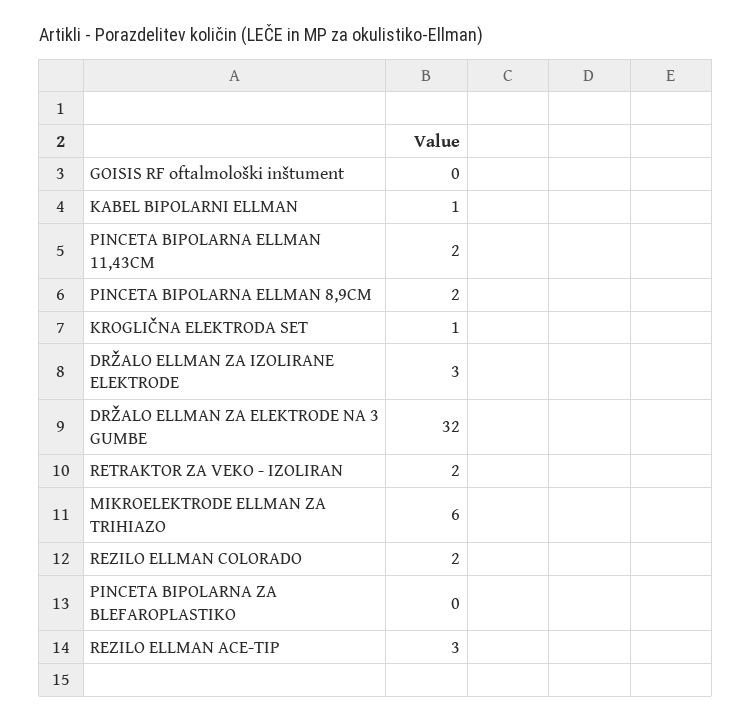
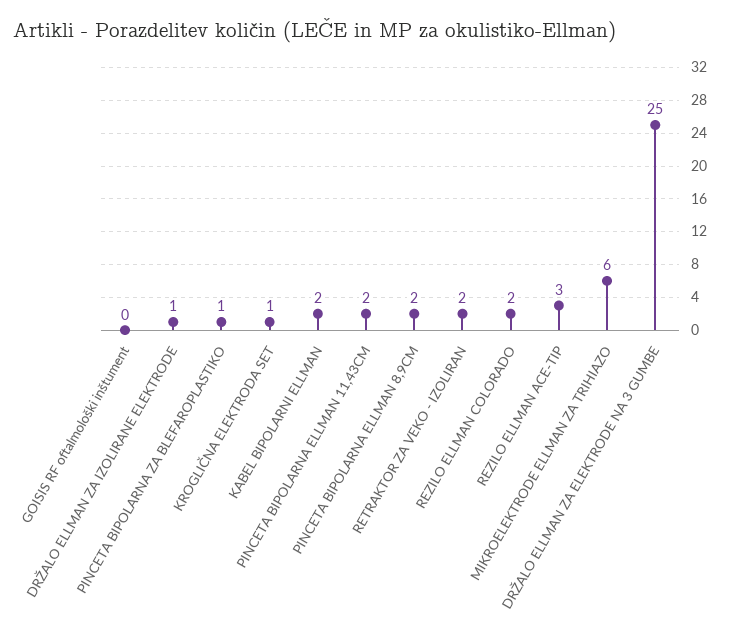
  {
    "GOISIS RF oftalmološki inštument": 0,
-   "KABEL BIPOLARNI ELLMAN": 1,
+   "KABEL BIPOLARNI ELLMAN": 2,
    "PINCETA BIPOLARNA ELLMAN 11,43CM": 2,
    "PINCETA BIPOLARNA ELLMAN 8,9CM": 2,
    "KROGLIČNA ELEKTRODA SET": 1,
-   "DRŽALO ELLMAN ZA IZOLIRANE ELEKTRODE": 3,
+   "DRŽALO ELLMAN ZA IZOLIRANE ELEKTRODE": 1,
-   "DRŽALO ELLMAN ZA ELEKTRODE NA 3 GUMBE": 32,
+   "DRŽALO ELLMAN ZA ELEKTRODE NA 3 GUMBE": 25,
    "RETRAKTOR ZA VEKO - IZOLIRAN": 2,
    "MIKROELEKTRODE ELLMAN ZA TRIHIAZO": 6,
    "REZILO ELLMAN COLORADO": 2,
-   "PINCETA BIPOLARNA ZA BLEFAROPLASTIKO": 0,
+   "PINCETA BIPOLARNA ZA BLEFAROPLASTIKO": 1,
    "REZILO ELLMAN ACE-TIP": 3
  }

